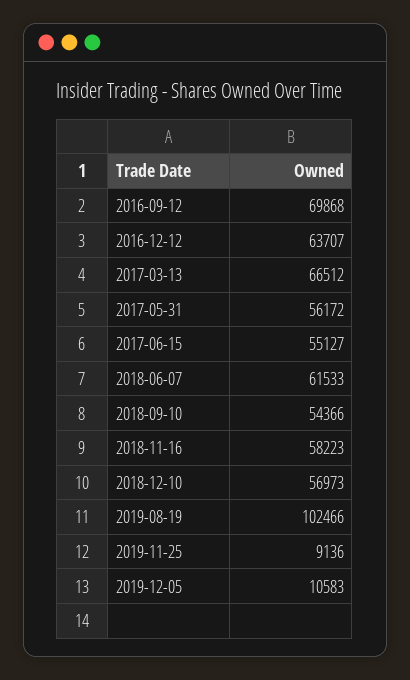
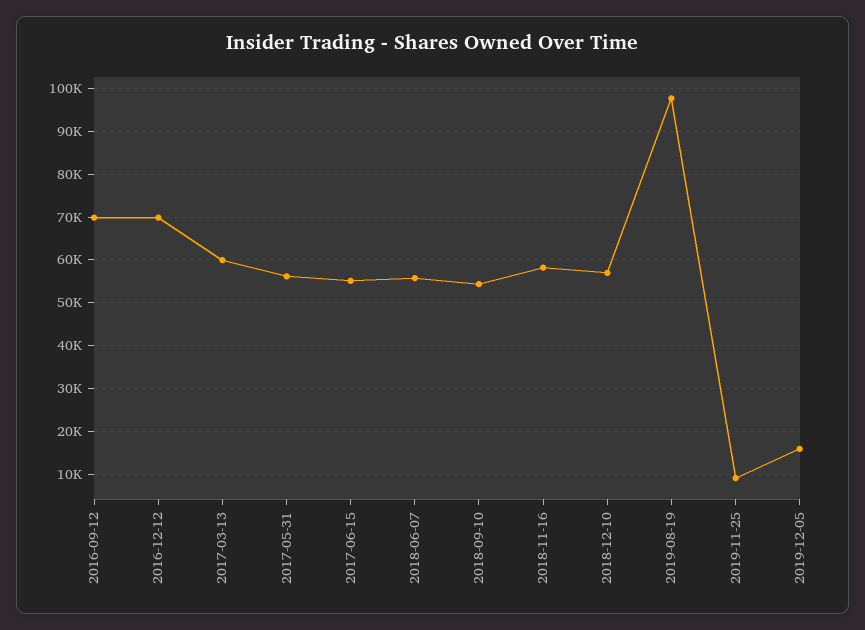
  {
    "2016-09-12": 69868,
-   "2016-12-12": 63707,
+   "2016-12-12": 70000,
-   "2017-03-13": 66512,
+   "2017-03-13": 60000,
    "2017-05-31": 56172,
    "2017-06-15": 55127,
-   "2018-06-07": 61533,
+   "2018-06-07": 56000,
    "2018-09-10": 54366,
    "2018-11-16": 58223,
    "2018-12-10": 56973,
-   "2019-08-19": 102466,
+   "2019-08-19": 98000,
    "2019-11-25": 9136,
-   "2019-12-05": 10583
+   "2019-12-05": 16000
  }

